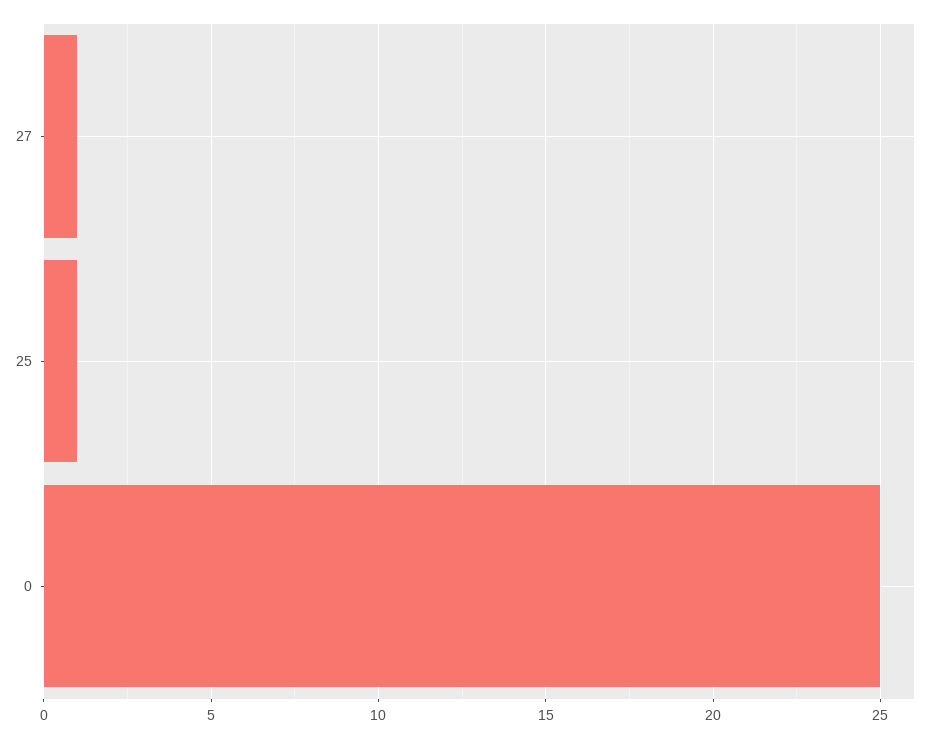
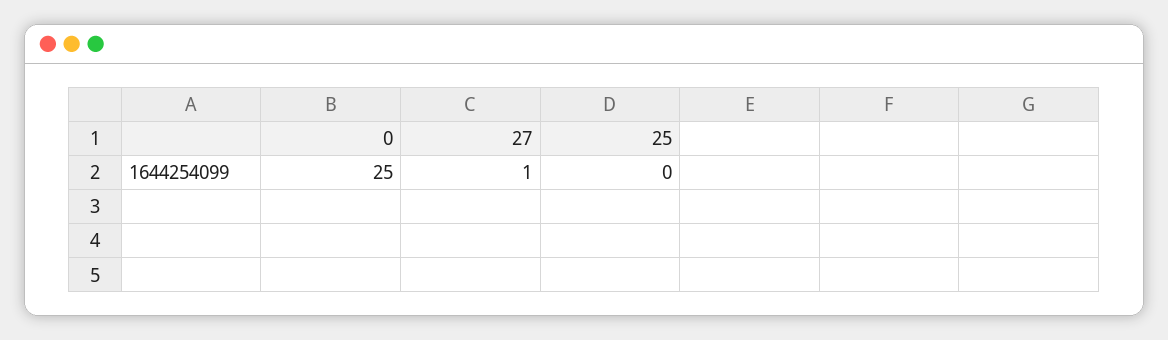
  {
    "27": 1,
-   "25": 1,
+   "25": 0,
    "0": 25
  }

